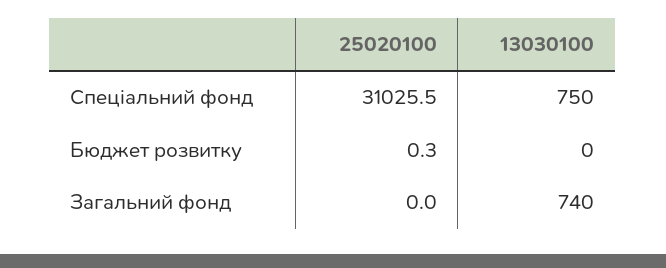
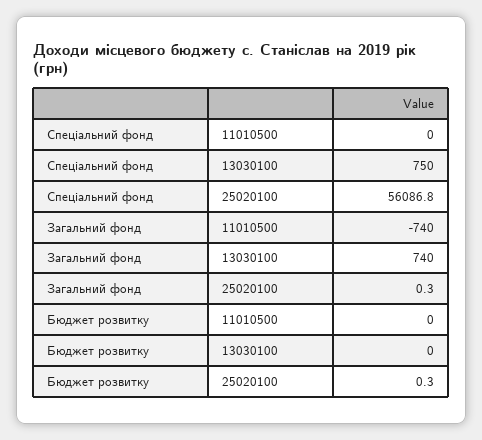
  {
    "25020100": {
-     "Спеціальний фонд": 31025.5,
+     "Спеціальний фонд": 56086.8,
      "Бюджет розвитку": 0.3,
-     "Загальний фонд": 0
+     "Загальний фонд": 0.3
    },
    "13030100": {
      "Спеціальний фонд": 750,
      "Бюджет розвитку": 0,
      "Загальний фонд": 740
-   }
+   },
+   "11010500": {
+     "Спеціальний фонд": 0,
+     "Загальний фонд": -740,
+     "Бюджет розвитку": 0
+   }
  }

